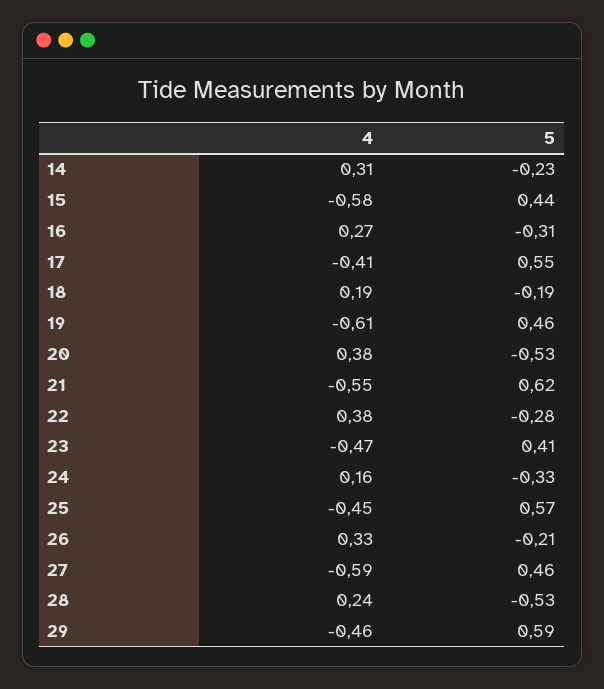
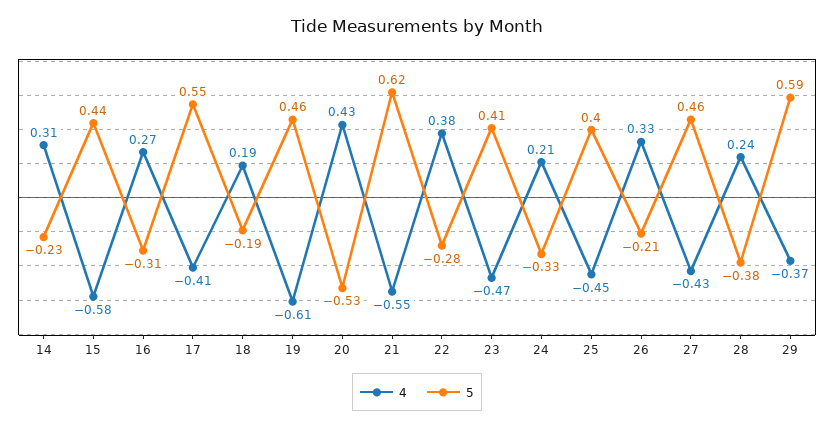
  {
    "4": {
      "14": 0.31,
      "15": -0.58,
      "16": 0.27,
      "17": -0.41,
      "18": 0.19,
      "19": -0.61,
-     "20": 0.38,
+     "20": 0.43,
      "21": -0.55,
      "22": 0.38,
      "23": -0.47,
-     "24": 0.16,
+     "24": 0.21,
      "25": -0.45,
      "26": 0.33,
-     "27": -0.59,
+     "27": -0.43,
      "28": 0.24,
-     "29": -0.46
+     "29": -0.37
    },
    "5": {
      "14": -0.23,
      "15": 0.44,
      "16": -0.31,
      "17": 0.55,
      "18": -0.19,
      "19": 0.46,
      "20": -0.53,
      "21": 0.62,
      "22": -0.28,
      "23": 0.41,
      "24": -0.33,
-     "25": 0.57,
+     "25": 0.4,
      "26": -0.21,
      "27": 0.46,
-     "28": -0.53,
+     "28": -0.38,
      "29": 0.59
    }
  }

